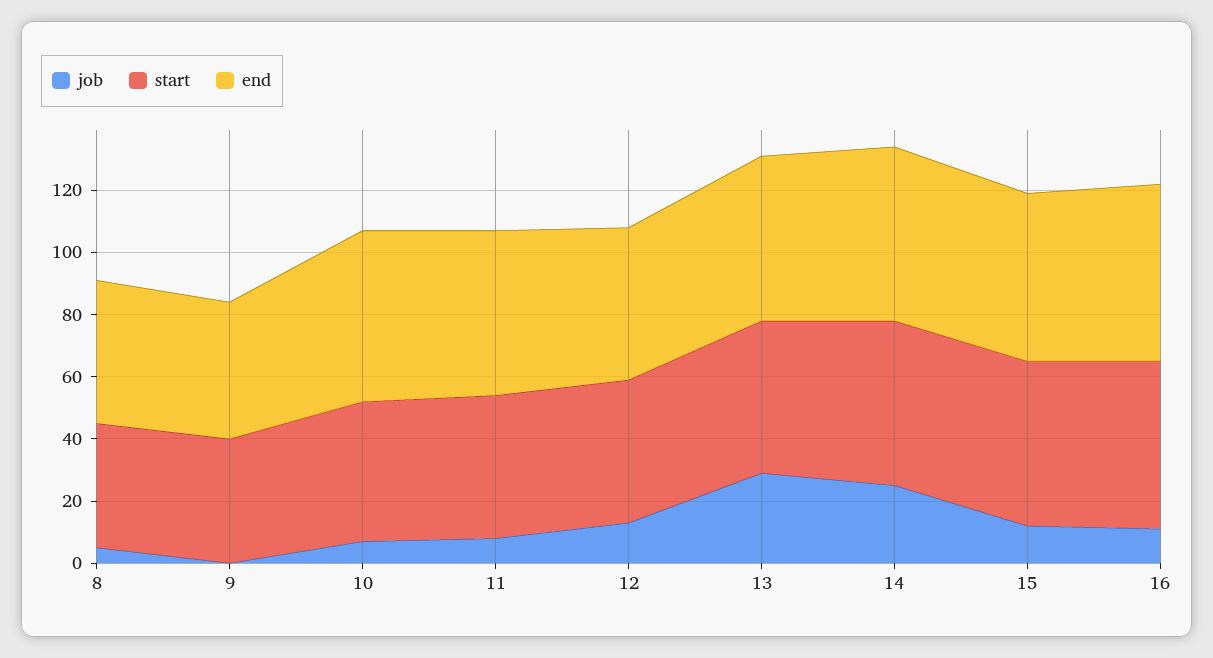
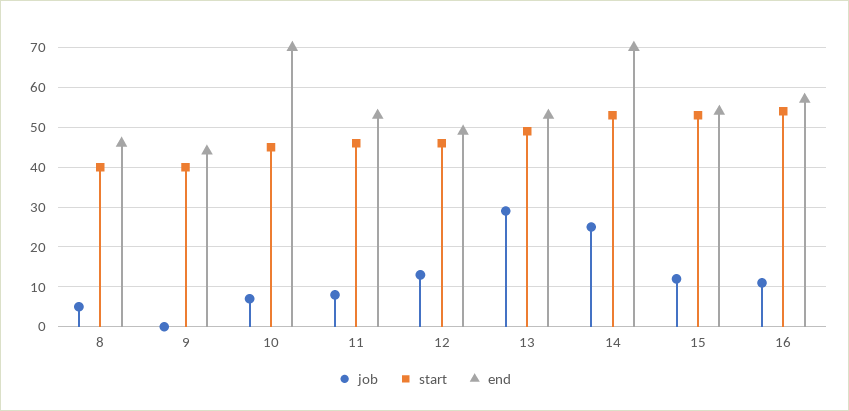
  {
    "job": {
      "8": 5,
      "9": 0,
      "10": 5,
      "11": 10,
      "12": 15,
      "13": 30,
      "14": 25,
      "15": 10,
      "16": 10
    },
    "start": {
      "8": 40,
      "9": 40,
      "10": 45,
      "11": 45,
      "12": 45,
      "13": 50,
      "14": 55,
      "15": 55,
      "16": 55
    },
    "end": {
      "8": 45,
      "9": 45,
-     "10": 55,
+     "10": 70,
      "11": 55,
      "12": 50,
      "13": 55,
-     "14": 55,
+     "14": 70,
      "15": 55,
      "16": 55
    }
  }

